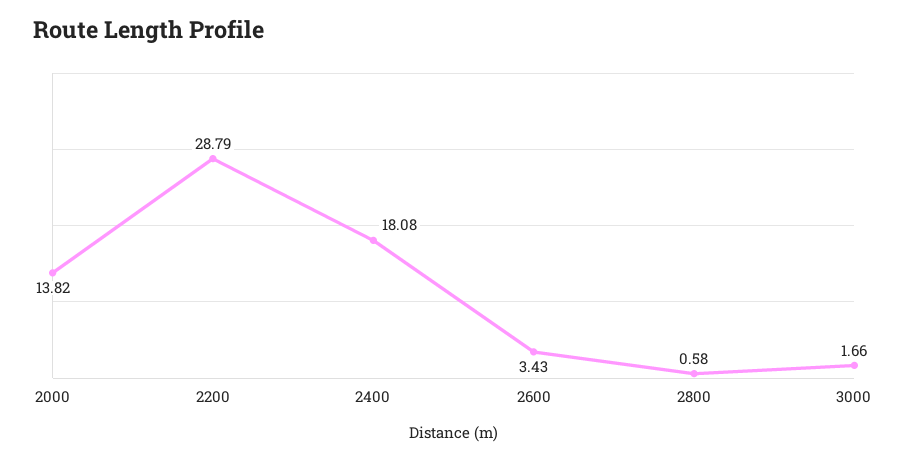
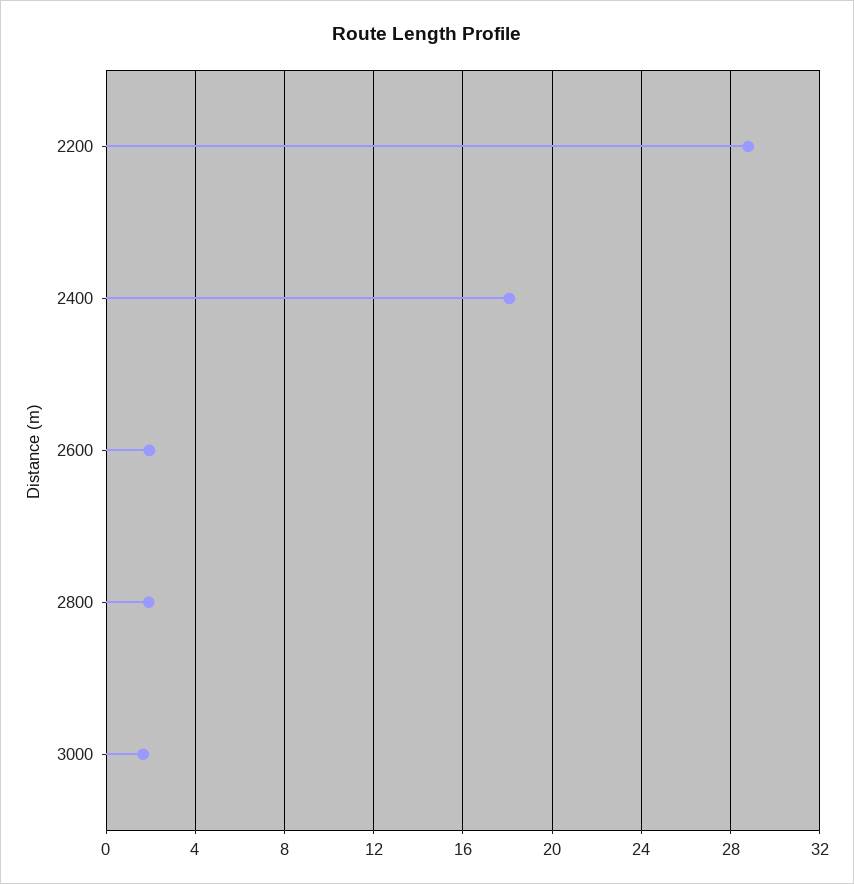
  {
-   "2000": 13.82,
    "2200": 28.79,
    "2400": 18.08,
-   "2600": 3.43,
+   "2600": 2,
-   "2800": 0.58,
+   "2800": 2,
    "3000": 1.66
  }

